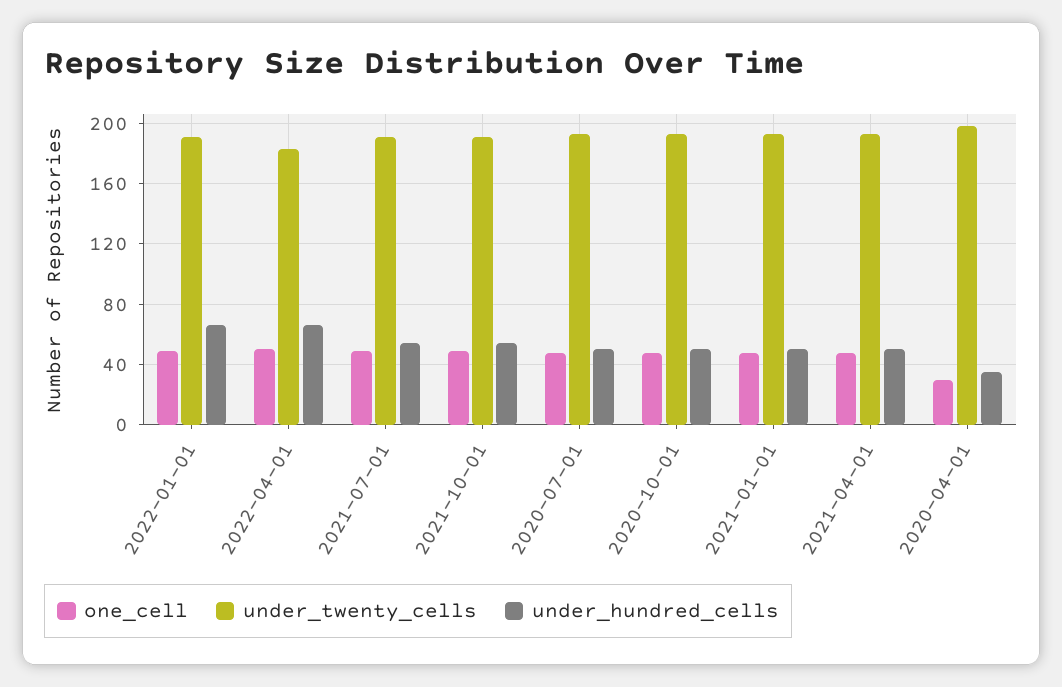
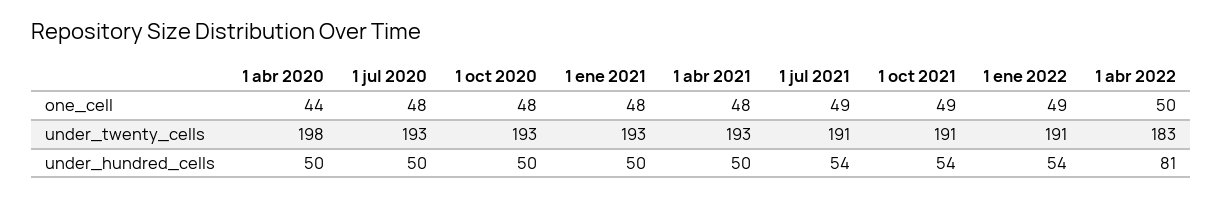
  {
    "one_cell": {
      "2022-01-01": 49,
      "2022-04-01": 50,
      "2021-07-01": 49,
      "2021-10-01": 49,
      "2020-07-01": 48,
      "2020-10-01": 48,
      "2021-01-01": 48,
      "2021-04-01": 48,
-     "2020-04-01": 30
+     "2020-04-01": 44
    },
    "under_twenty_cells": {
      "2022-01-01": 191,
      "2022-04-01": 183,
      "2021-07-01": 191,
      "2021-10-01": 191,
      "2020-07-01": 193,
      "2020-10-01": 193,
      "2021-01-01": 193,
      "2021-04-01": 193,
      "2020-04-01": 198
    },
    "under_hundred_cells": {
-     "2022-01-01": 65,
+     "2022-01-01": 54,
-     "2022-04-01": 65,
+     "2022-04-01": 81,
      "2021-07-01": 54,
      "2021-10-01": 54,
      "2020-07-01": 50,
      "2020-10-01": 50,
      "2021-01-01": 50,
      "2021-04-01": 50,
-     "2020-04-01": 35
+     "2020-04-01": 50
    }
  }

